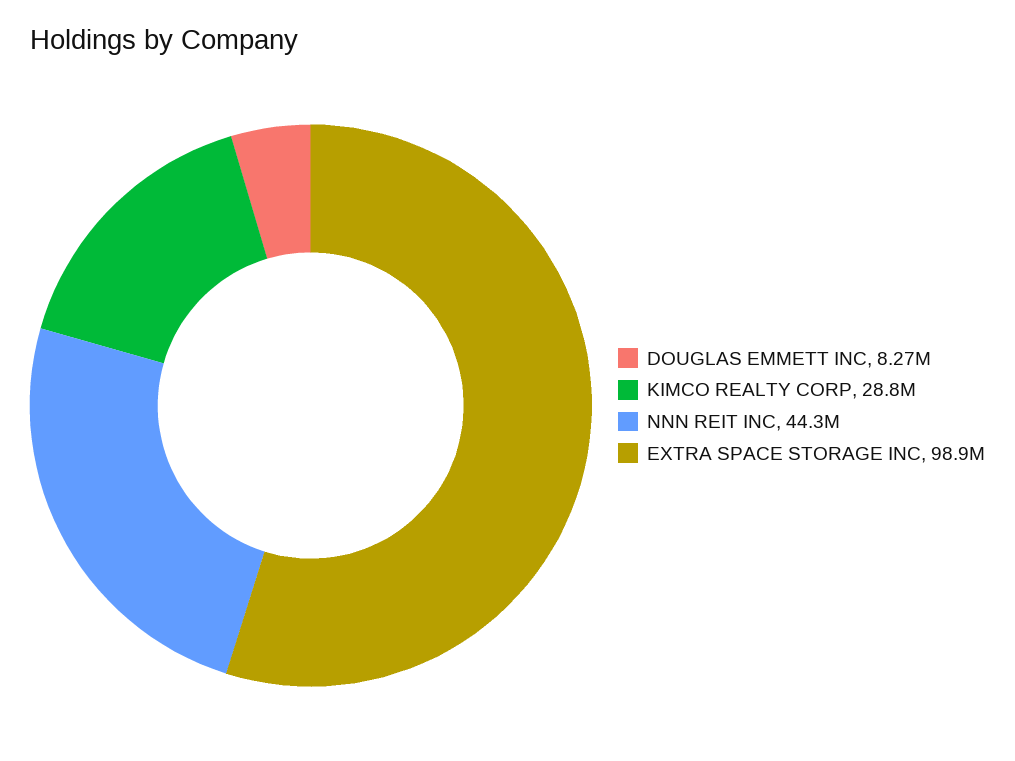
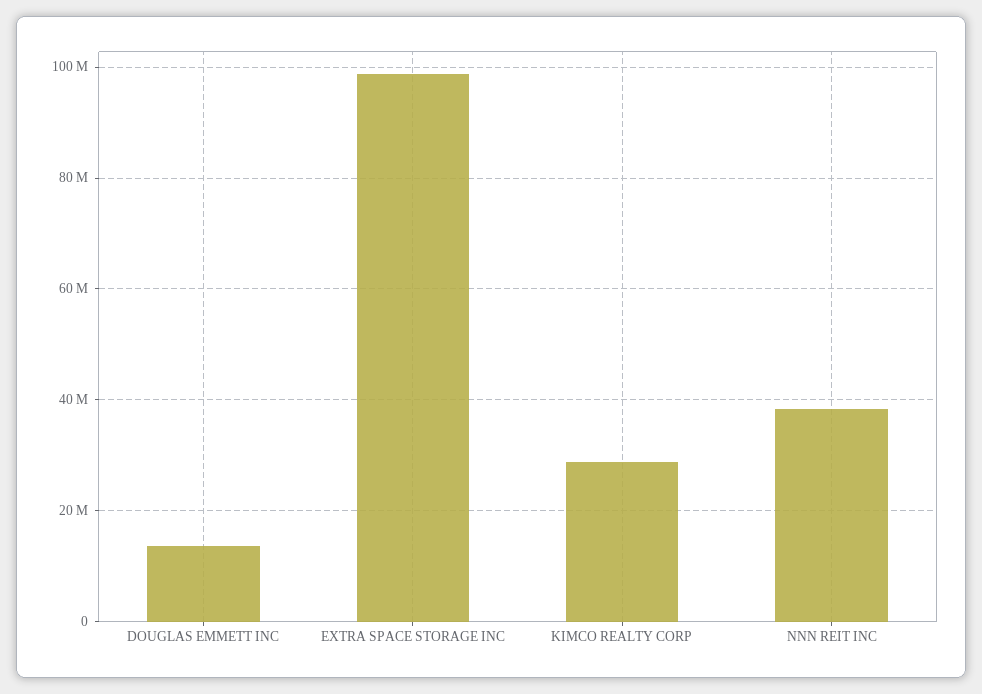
  {
-   "DOUGLAS EMMETT INC": 8270000,
+   "DOUGLAS EMMETT INC": 14000000,
    "KIMCO REALTY CORP": 28800000,
-   "NNN REIT INC": 44300000,
+   "NNN REIT INC": 38000000,
    "EXTRA SPACE STORAGE INC": 98900000
  }

